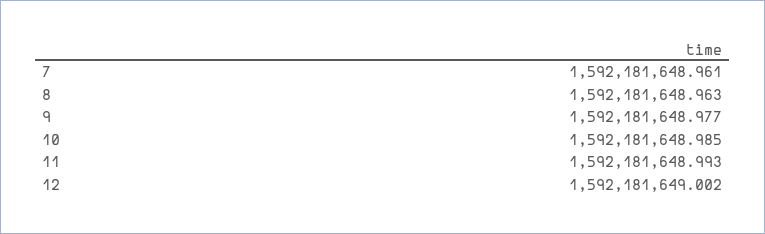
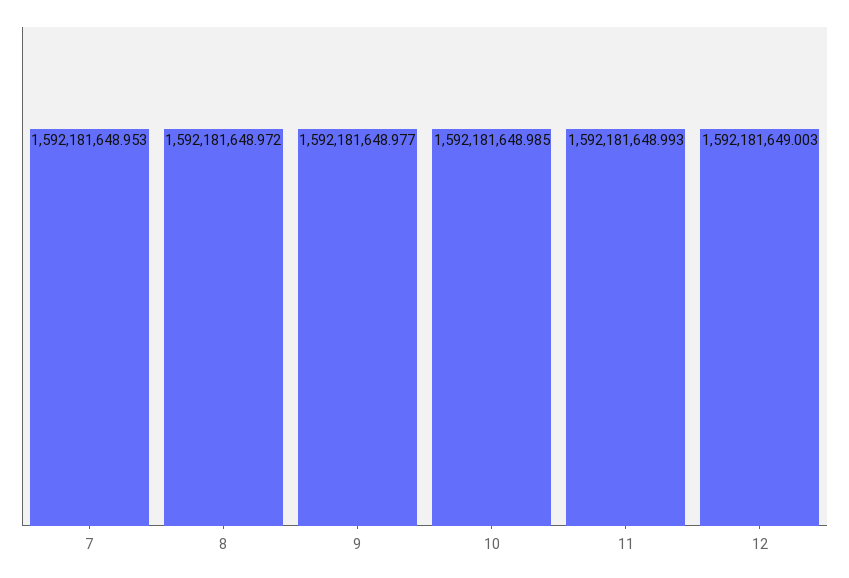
  {
-   "7": 1592181648.961,
+   "7": 1592181648.953,
-   "8": 1592181648.963,
+   "8": 1592181648.972,
    "9": 1592181648.977,
    "10": 1592181648.985,
    "11": 1592181648.993,
-   "12": 1592181649.002
+   "12": 1592181649.003
  }

